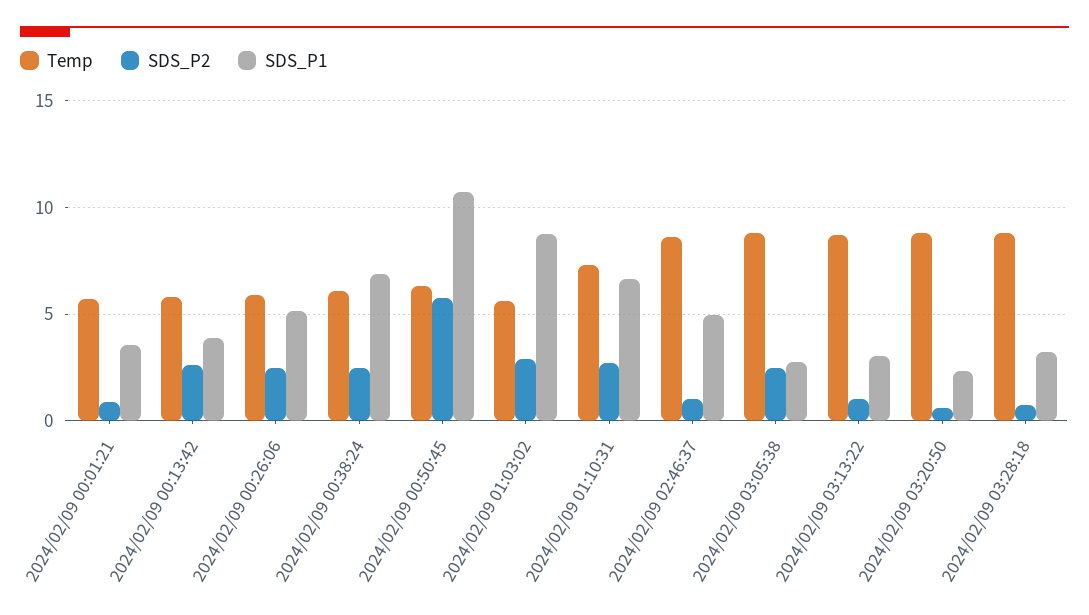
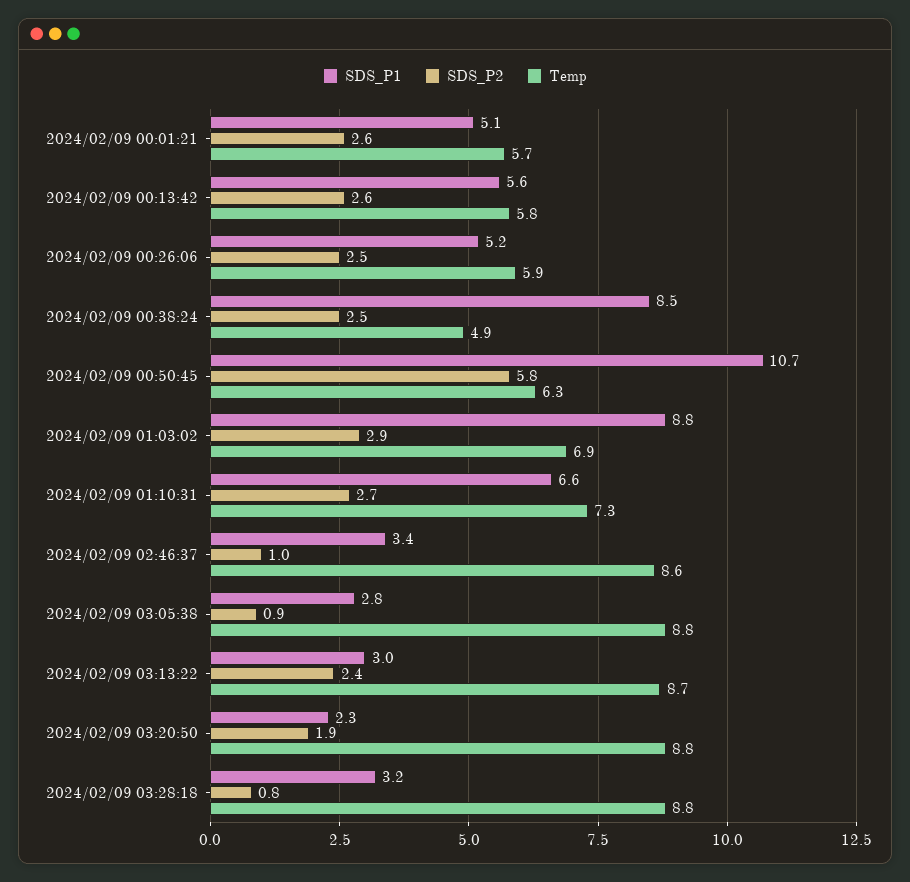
  {
    "Temp": {
      "2024/02/09 00:01:21": 5.7,
      "2024/02/09 00:13:42": 5.8,
      "2024/02/09 00:26:06": 5.9,
-     "2024/02/09 00:38:24": 6,
+     "2024/02/09 00:38:24": 4.9,
      "2024/02/09 00:50:45": 6.3,
-     "2024/02/09 01:03:02": 5.5,
+     "2024/02/09 01:03:02": 6.9,
      "2024/02/09 01:10:31": 7.3,
      "2024/02/09 02:46:37": 8.6,
      "2024/02/09 03:05:38": 8.8,
      "2024/02/09 03:13:22": 8.7,
      "2024/02/09 03:20:50": 8.8,
      "2024/02/09 03:28:18": 8.8
    },
    "SDS_P2": {
-     "2024/02/09 00:01:21": 1,
+     "2024/02/09 00:01:21": 2.6,
      "2024/02/09 00:13:42": 2.6,
      "2024/02/09 00:26:06": 2.5,
      "2024/02/09 00:38:24": 2.5,
      "2024/02/09 00:50:45": 5.8,
      "2024/02/09 01:03:02": 2.9,
      "2024/02/09 01:10:31": 2.7,
      "2024/02/09 02:46:37": 1,
-     "2024/02/09 03:05:38": 2.5,
+     "2024/02/09 03:05:38": 0.9,
-     "2024/02/09 03:13:22": 1,
+     "2024/02/09 03:13:22": 2.4,
-     "2024/02/09 03:20:50": 0.5,
+     "2024/02/09 03:20:50": 1.9,
      "2024/02/09 03:28:18": 0.8
    },
    "SDS_P1": {
-     "2024/02/09 00:01:21": 3.5,
+     "2024/02/09 00:01:21": 5.1,
-     "2024/02/09 00:13:42": 4,
+     "2024/02/09 00:13:42": 5.6,
      "2024/02/09 00:26:06": 5.2,
-     "2024/02/09 00:38:24": 7,
+     "2024/02/09 00:38:24": 8.5,
      "2024/02/09 00:50:45": 10.7,
      "2024/02/09 01:03:02": 8.8,
      "2024/02/09 01:10:31": 6.6,
-     "2024/02/09 02:46:37": 5,
+     "2024/02/09 02:46:37": 3.4,
      "2024/02/09 03:05:38": 2.8,
      "2024/02/09 03:13:22": 3,
      "2024/02/09 03:20:50": 2.3,
      "2024/02/09 03:28:18": 3.2
    }
  }

